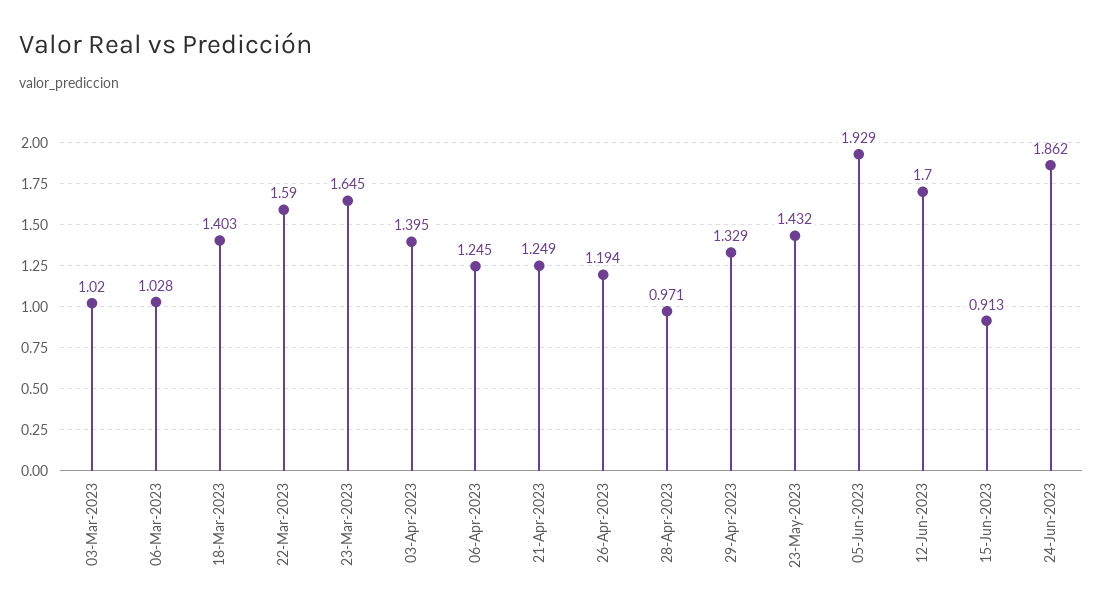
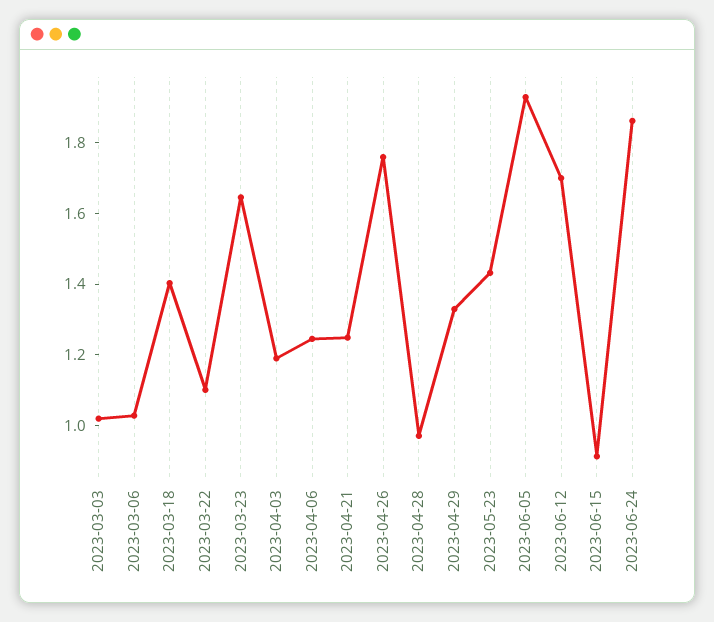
  {
    "03-Mar-2023": 1.02,
    "06-Mar-2023": 1.028,
    "18-Mar-2023": 1.403,
-   "22-Mar-2023": 1.59,
+   "22-Mar-2023": 1.1,
    "23-Mar-2023": 1.645,
-   "03-Apr-2023": 1.395,
+   "03-Apr-2023": 1.2,
    "06-Apr-2023": 1.245,
    "21-Apr-2023": 1.249,
-   "26-Apr-2023": 1.194,
+   "26-Apr-2023": 1.75,
    "28-Apr-2023": 0.971,
    "29-Apr-2023": 1.329,
    "23-May-2023": 1.432,
    "05-Jun-2023": 1.929,
    "12-Jun-2023": 1.7,
    "15-Jun-2023": 0.913,
    "24-Jun-2023": 1.862
  }

